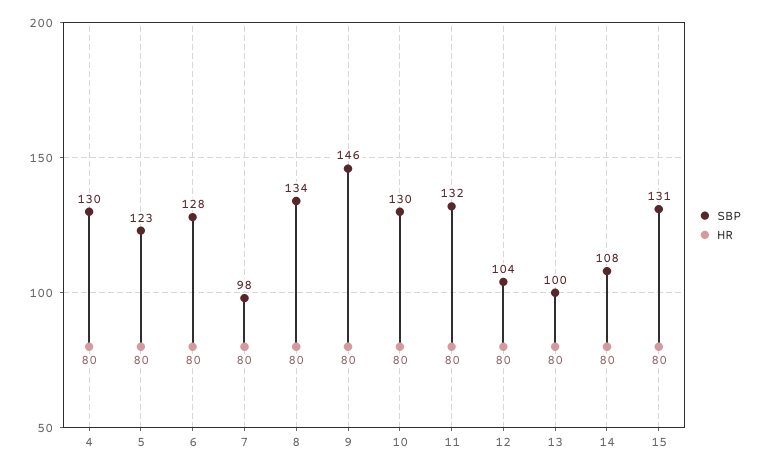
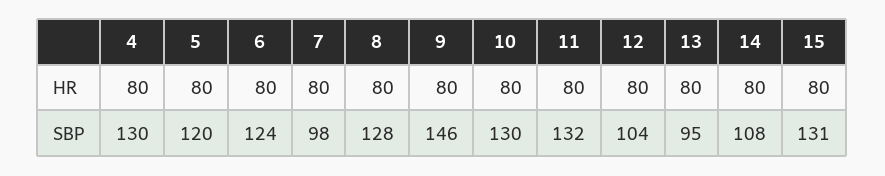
  {
    "SBP": {
      "4": 130,
-     "5": 123,
+     "5": 120,
-     "6": 128,
+     "6": 124,
      "7": 98,
-     "8": 134,
+     "8": 128,
      "9": 146,
      "10": 130,
      "11": 132,
      "12": 104,
-     "13": 100,
+     "13": 95,
      "14": 108,
      "15": 131
    },
    "HR": {
      "4": 80,
      "5": 80,
      "6": 80,
      "7": 80,
      "8": 80,
      "9": 80,
      "10": 80,
      "11": 80,
      "12": 80,
      "13": 80,
      "14": 80,
      "15": 80
    }
  }

